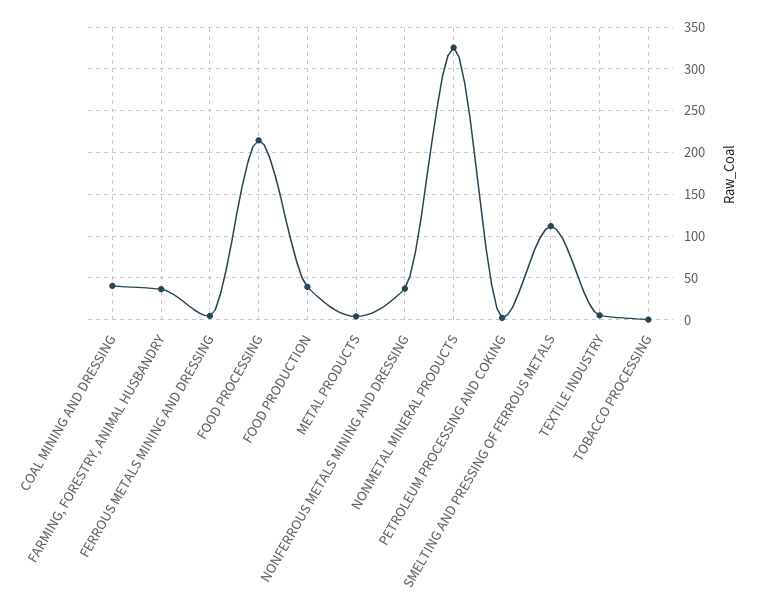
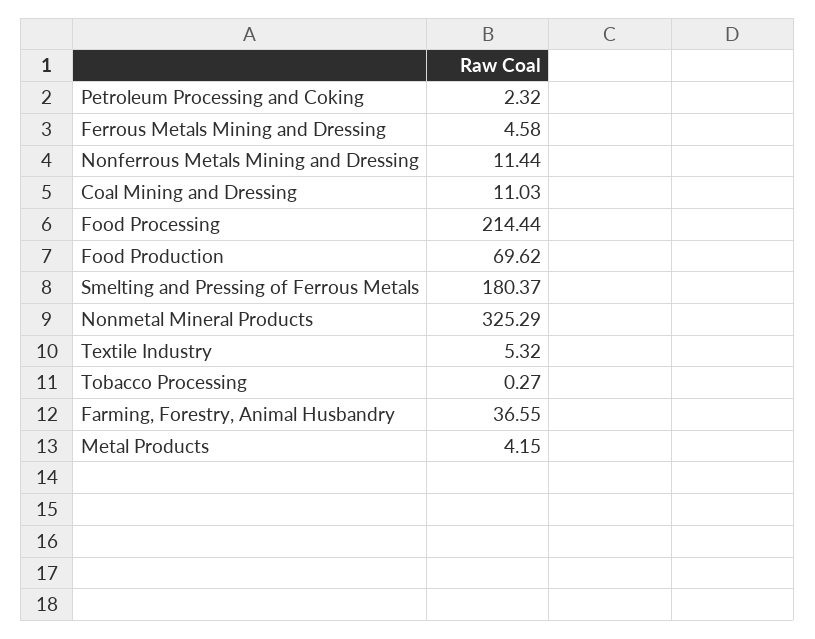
  {
-   "COAL MINING AND DRESSING": 40,
+   "COAL MINING AND DRESSING": 11.03,
    "FARMING, FORESTRY, ANIMAL HUSBANDRY": 36.55,
    "FERROUS METALS MINING AND DRESSING": 4.58,
    "FOOD PROCESSING": 214.44,
-   "FOOD PRODUCTION": 40,
+   "FOOD PRODUCTION": 69.62,
    "METAL PRODUCTS": 4.15,
-   "NONFERROUS METALS MINING AND DRESSING": 40,
+   "NONFERROUS METALS MINING AND DRESSING": 11.44,
    "NONMETAL MINERAL PRODUCTS": 325.29,
    "PETROLEUM PROCESSING AND COKING": 2.32,
-   "SMELTING AND PRESSING OF FERROUS METALS": 110,
+   "SMELTING AND PRESSING OF FERROUS METALS": 180.37,
    "TEXTILE INDUSTRY": 5.32,
    "TOBACCO PROCESSING": 0.27
  }

